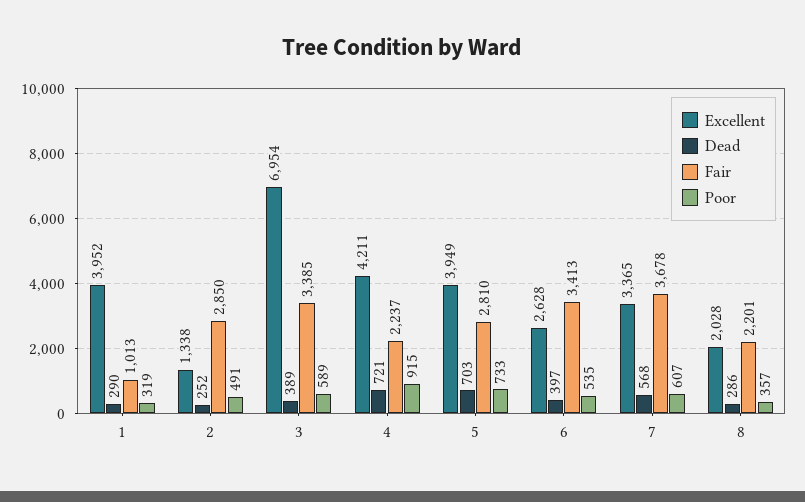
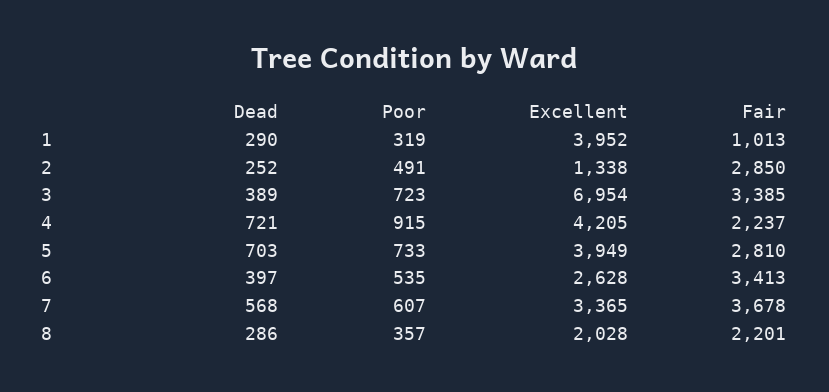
  {
    "Excellent": {
      "1": 3952,
      "2": 1338,
      "3": 6954,
-     "4": 4211,
+     "4": 4205,
      "5": 3949,
      "6": 2628,
      "7": 3365,
      "8": 2028
    },
    "Dead": {
      "1": 290,
      "2": 252,
      "3": 389,
      "4": 721,
      "5": 703,
      "6": 397,
      "7": 568,
      "8": 286
    },
    "Fair": {
      "1": 1013,
      "2": 2850,
      "3": 3385,
      "4": 2237,
      "5": 2810,
      "6": 3413,
      "7": 3678,
      "8": 2201
    },
    "Poor": {
      "1": 319,
      "2": 491,
-     "3": 589,
+     "3": 723,
      "4": 915,
      "5": 733,
      "6": 535,
      "7": 607,
      "8": 357
    }
  }

